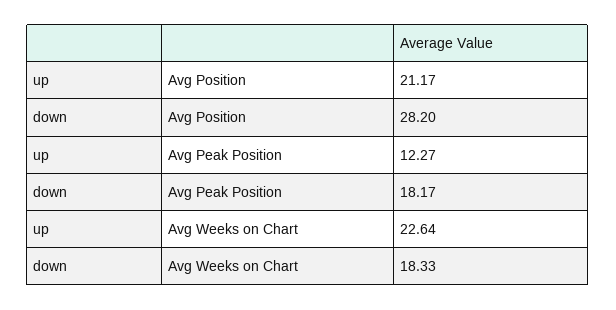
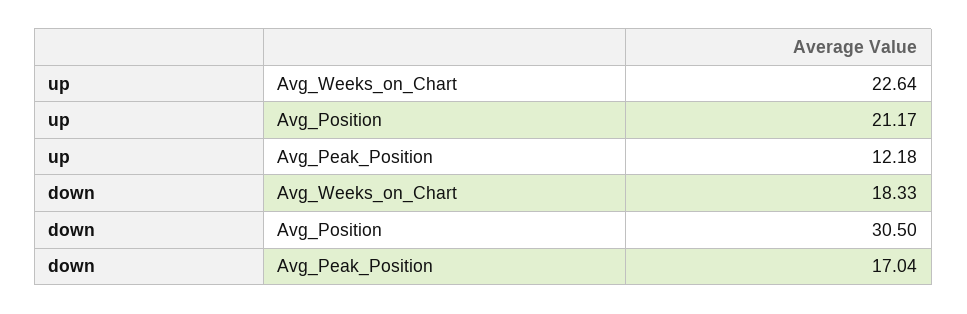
  {
    "up": {
      "Avg Position": 21.17,
-     "Avg Peak Position": 12.27,
+     "Avg Peak Position": 12.18,
      "Avg Weeks on Chart": 22.64
    },
    "down": {
-     "Avg Position": 28.2,
+     "Avg Position": 30.5,
-     "Avg Peak Position": 18.17,
+     "Avg Peak Position": 17.04,
      "Avg Weeks on Chart": 18.33
    }
  }

